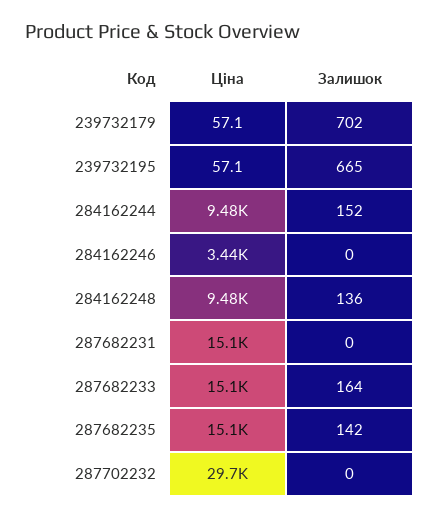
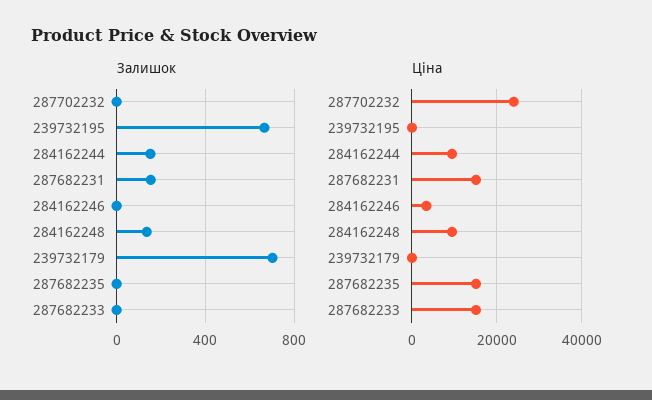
  {
    "Ціна": {
      "239732179": 57.1,
      "239732195": 57.1,
      "284162244": 9480,
      "284162246": 3440,
      "284162248": 9480,
      "287682231": 15100,
      "287682233": 15100,
      "287682235": 15100,
-     "287702232": 29700
+     "287702232": 24000
    },
    "Залишок": {
      "239732179": 702,
      "239732195": 665,
      "284162244": 152,
      "284162246": 0,
      "284162248": 136,
-     "287682231": 0,
+     "287682231": 150,
-     "287682233": 164,
+     "287682233": 0,
-     "287682235": 142,
+     "287682235": 0,
      "287702232": 0
    }
  }

